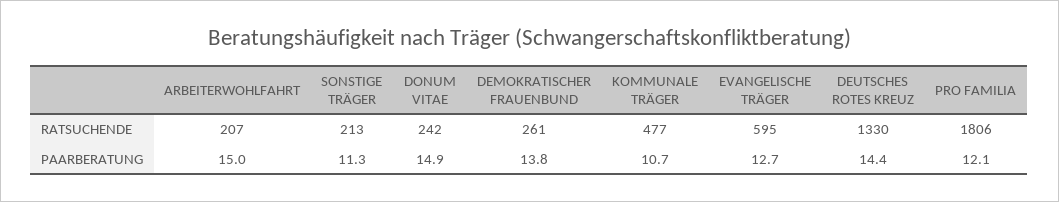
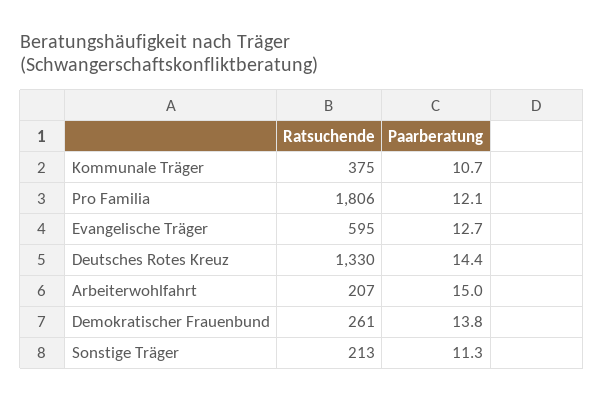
  {
    "ARBEITERWOHLFAHRT": {
      "RATSUCHENDE": 207,
      "PAARBERATUNG": 15
    },
    "SONSTIGE TRÄGER": {
      "RATSUCHENDE": 213,
      "PAARBERATUNG": 11.3
    },
-   "DONUM VITAE": {
-     "RATSUCHENDE": 242,
-     "PAARBERATUNG": 14.9
-   },
    "DEMOKRATISCHER FRAUENBUND": {
      "RATSUCHENDE": 261,
      "PAARBERATUNG": 13.8
    },
    "KOMMUNALE TRÄGER": {
-     "RATSUCHENDE": 477,
+     "RATSUCHENDE": 375,
      "PAARBERATUNG": 10.7
    },
    "EVANGELISCHE TRÄGER": {
      "RATSUCHENDE": 595,
      "PAARBERATUNG": 12.7
    },
    "DEUTSCHES ROTES KREUZ": {
      "RATSUCHENDE": 1330,
      "PAARBERATUNG": 14.4
    },
    "PRO FAMILIA": {
      "RATSUCHENDE": 1806,
      "PAARBERATUNG": 12.1
    }
  }

